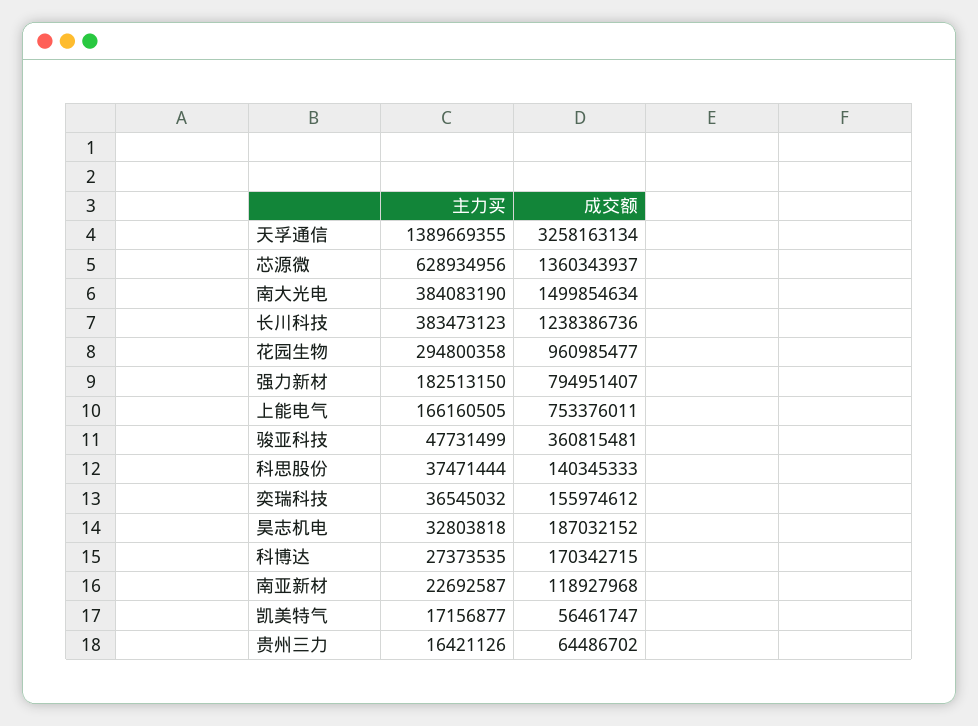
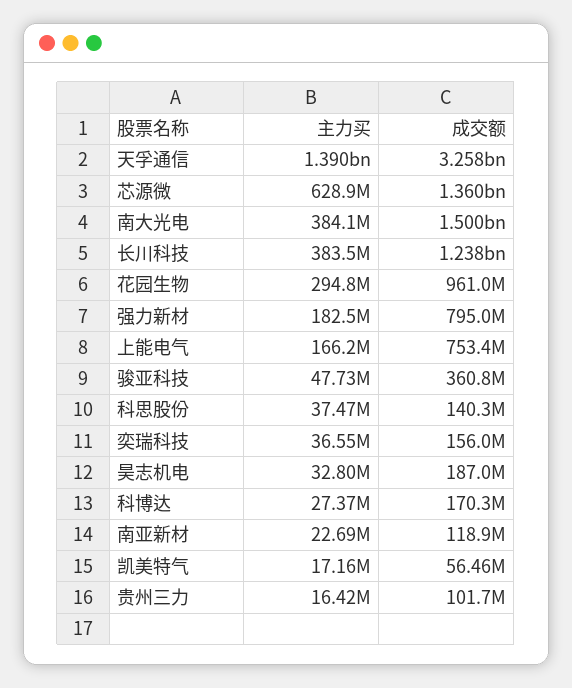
  {
    "主力买": {
      "天孚通信": 1389669355,
      "芯源微": 628934956,
      "南大光电": 384083190,
      "长川科技": 383473123,
      "花园生物": 294800358,
      "强力新材": 182513150,
      "上能电气": 166160505,
      "骏亚科技": 47731499,
      "科思股份": 37471444,
      "奕瑞科技": 36545032,
      "昊志机电": 32803818,
      "科博达": 27373535,
      "南亚新材": 22692587,
      "凯美特气": 17156877,
      "贵州三力": 16421126
    },
    "成交额": {
      "天孚通信": 3258163134,
      "芯源微": 1360343937,
      "南大光电": 1499854634,
      "长川科技": 1238386736,
      "花园生物": 960985477,
      "强力新材": 794951407,
      "上能电气": 753376011,
      "骏亚科技": 360815481,
      "科思股份": 140345333,
      "奕瑞科技": 155974612,
      "昊志机电": 187032152,
      "科博达": 170342715,
      "南亚新材": 118927968,
      "凯美特气": 56461747,
-     "贵州三力": 64486702
+     "贵州三力": 101700000
    }
  }

